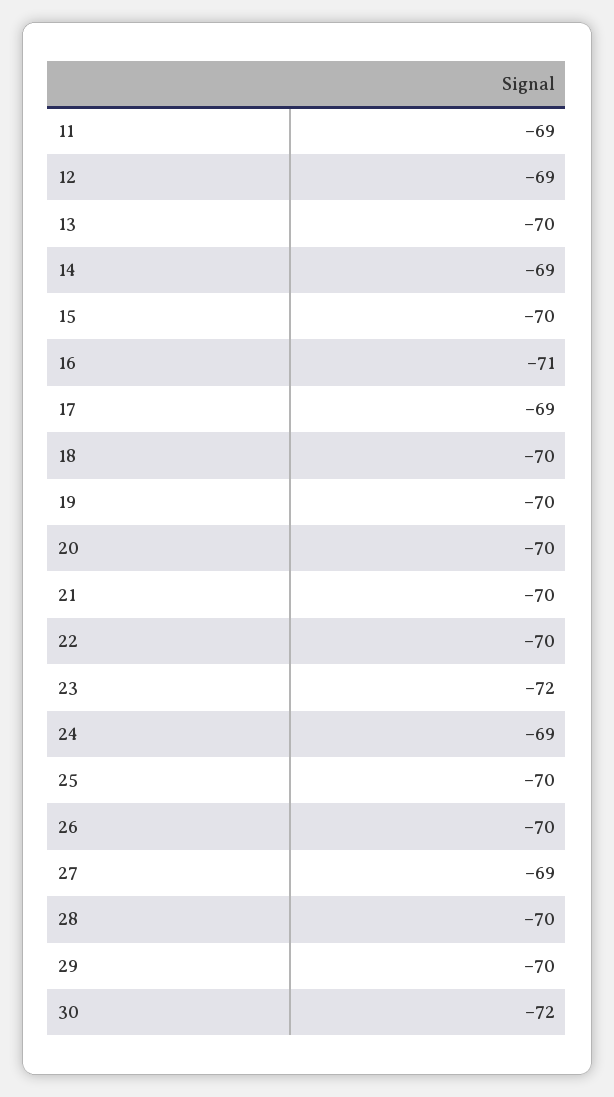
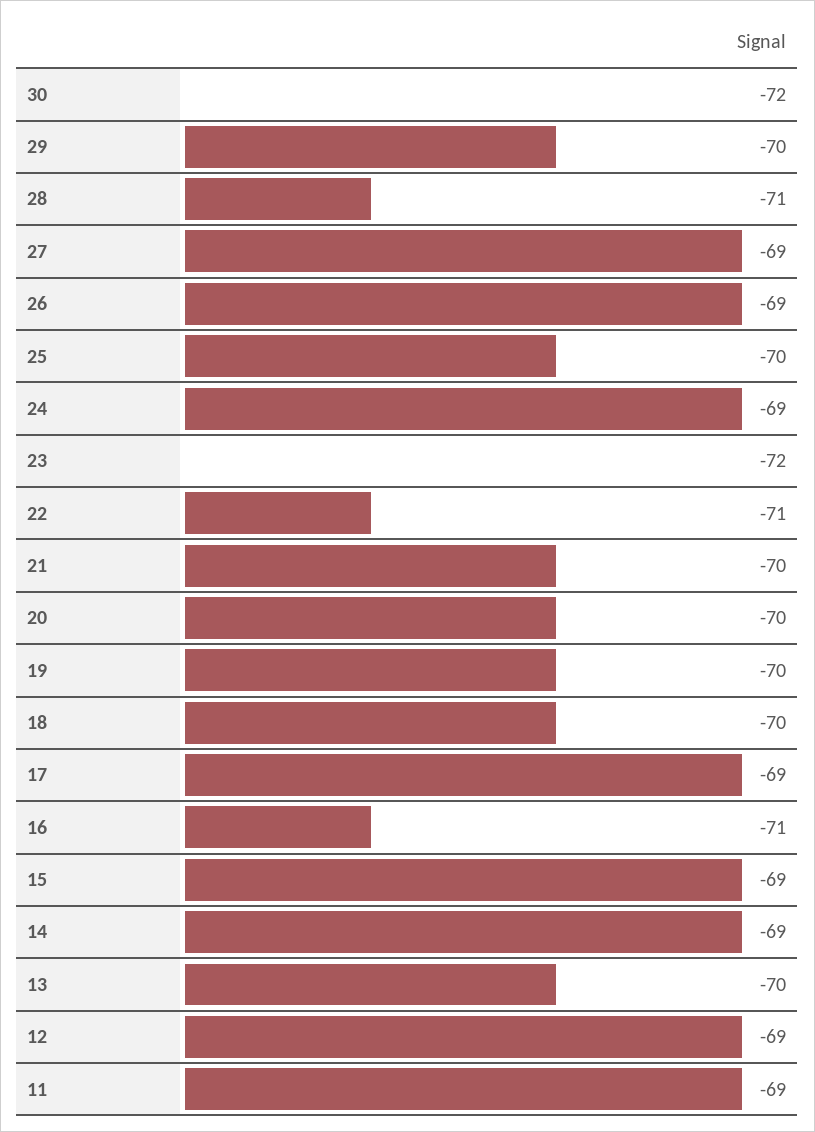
  {
    "11": -69,
    "12": -69,
    "13": -70,
    "14": -69,
-   "15": -70,
+   "15": -69,
    "16": -71,
    "17": -69,
    "18": -70,
    "19": -70,
    "20": -70,
    "21": -70,
-   "22": -70,
+   "22": -71,
    "23": -72,
    "24": -69,
    "25": -70,
-   "26": -70,
+   "26": -69,
    "27": -69,
-   "28": -70,
+   "28": -71,
    "29": -70,
    "30": -72
  }

